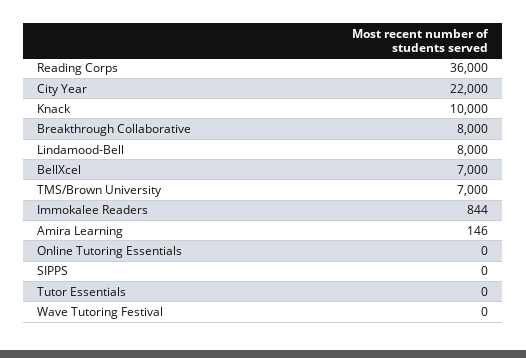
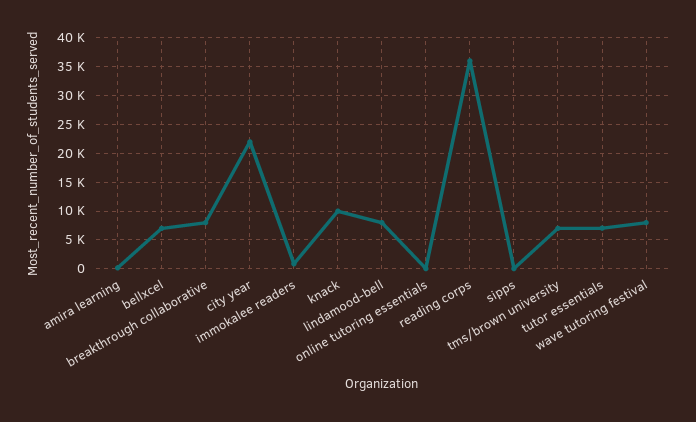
  {
    "Reading Corps": 36000,
    "City Year": 22000,
    "Knack": 10000,
    "Breakthrough Collaborative": 8000,
    "Lindamood-Bell": 8000,
    "BellXcel": 7000,
    "TMS/Brown University": 7000,
    "Immokalee Readers": 844,
    "Amira Learning": 146,
    "Online Tutoring Essentials": 0,
    "SIPPS": 0,
-   "Tutor Essentials": 0,
+   "Tutor Essentials": 7500,
-   "Wave Tutoring Festival": 0
+   "Wave Tutoring Festival": 7500
  }

